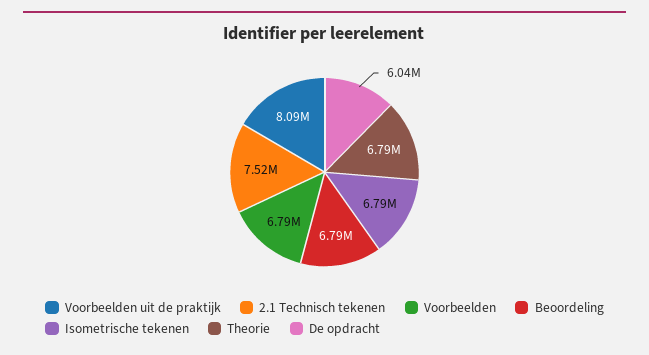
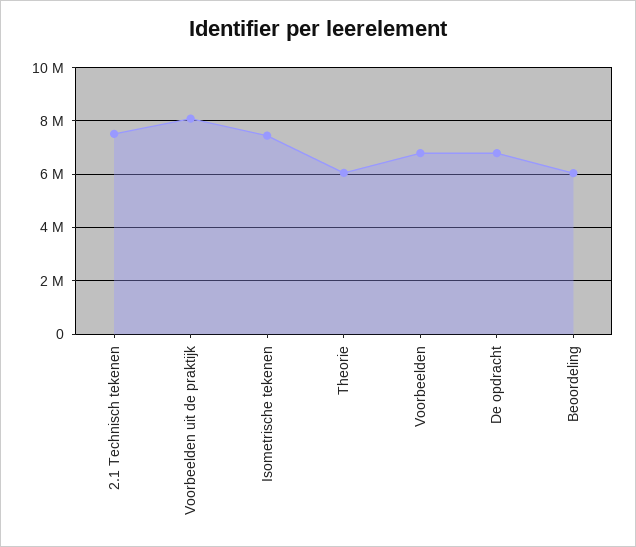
  {
    "Voorbeelden uit de praktijk": 8090000,
    "2.1 Technisch tekenen": 7520000,
    "Voorbeelden": 6790000,
-   "Beoordeling": 6790000,
+   "Beoordeling": 6000000,
-   "Isometrische tekenen": 6790000,
+   "Isometrische tekenen": 7500000,
-   "Theorie": 6790000,
+   "Theorie": 6000000,
-   "De opdracht": 6040000
+   "De opdracht": 6750000
  }

